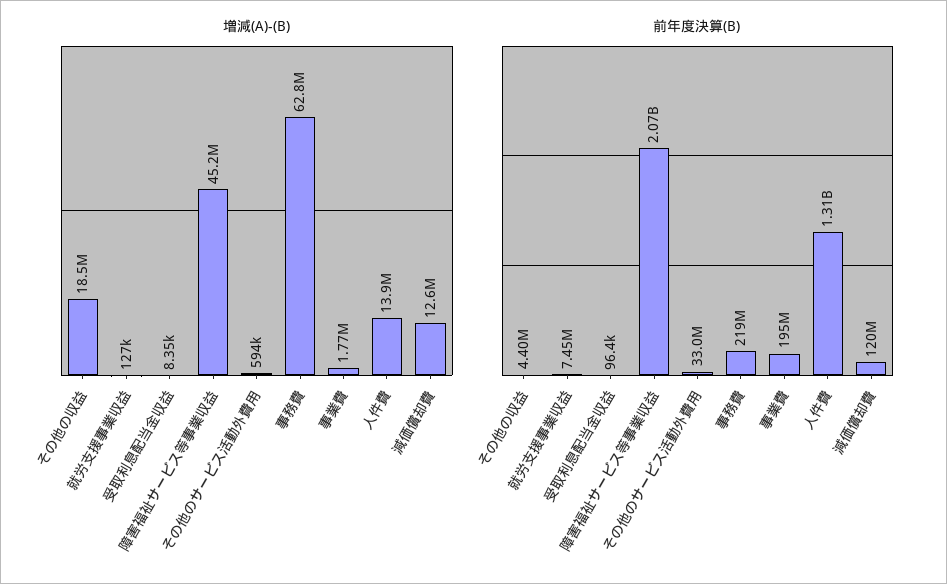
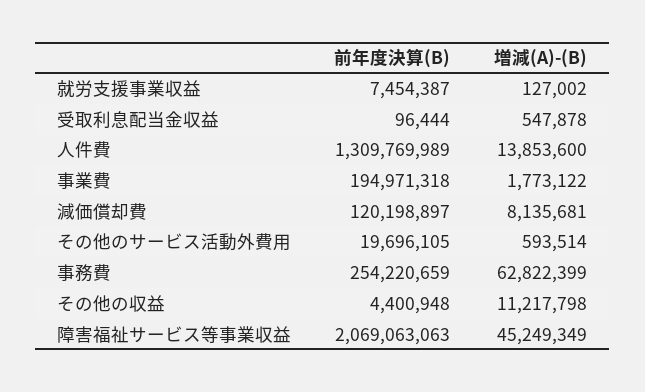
  {
    "増減(A)-(B)": {
-     "その他の収益": 18500000,
+     "その他の収益": 11217798,
      "就労支援事業収益": 127002,
-     "受取利息配当金収益": 8350,
+     "受取利息配当金収益": 547878,
      "障害福祉サービス等事業収益": 45249349,
      "その他のサービス活動外費用": 593514,
      "事務費": 62822399,
      "事業費": 1773122,
      "人件費": 13853600,
-     "減価償却費": 12600000
+     "減価償却費": 8135681
    },
    "前年度決算(B)": {
      "その他の収益": 4400948,
      "就労支援事業収益": 7454387,
      "受取利息配当金収益": 96444,
      "障害福祉サービス等事業収益": 2069063063,
-     "その他のサービス活動外費用": 33000000,
+     "その他のサービス活動外費用": 19696105,
-     "事務費": 219000000,
+     "事務費": 254220659,
      "事業費": 194971318,
      "人件費": 1309769989,
      "減価償却費": 120198897
    }
  }

